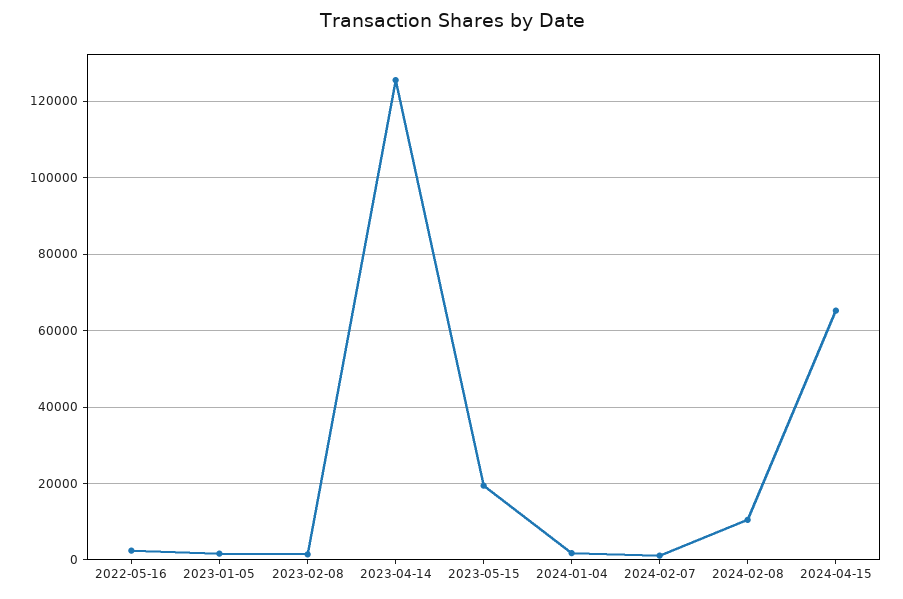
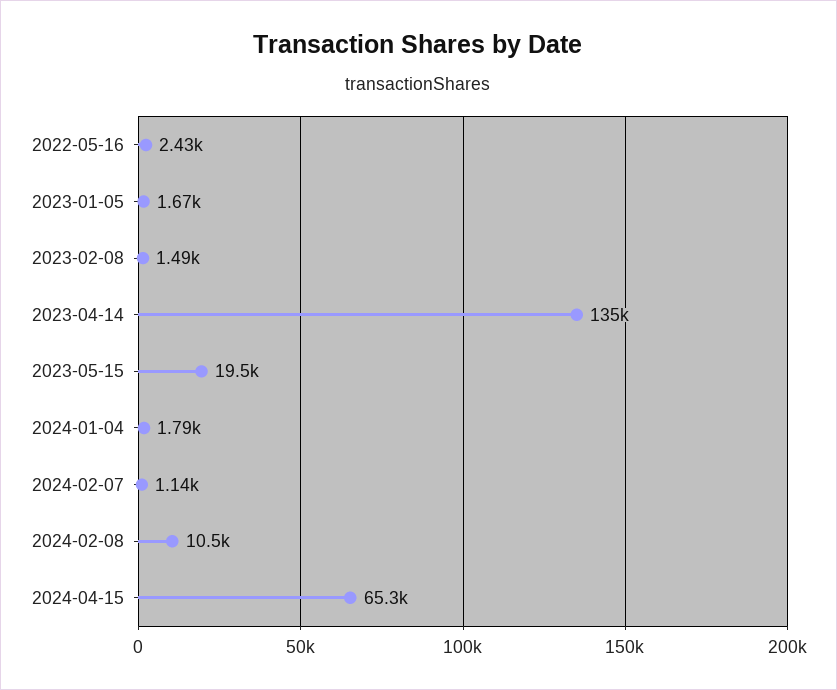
  {
    "2022-05-16": 2430,
    "2023-01-05": 1670,
    "2023-02-08": 1490,
-   "2023-04-14": 126000,
+   "2023-04-14": 135000,
    "2023-05-15": 19500,
    "2024-01-04": 1790,
    "2024-02-07": 1140,
    "2024-02-08": 10500,
    "2024-04-15": 65300
  }

